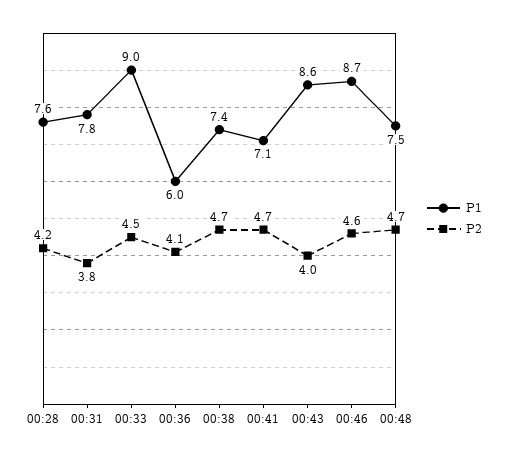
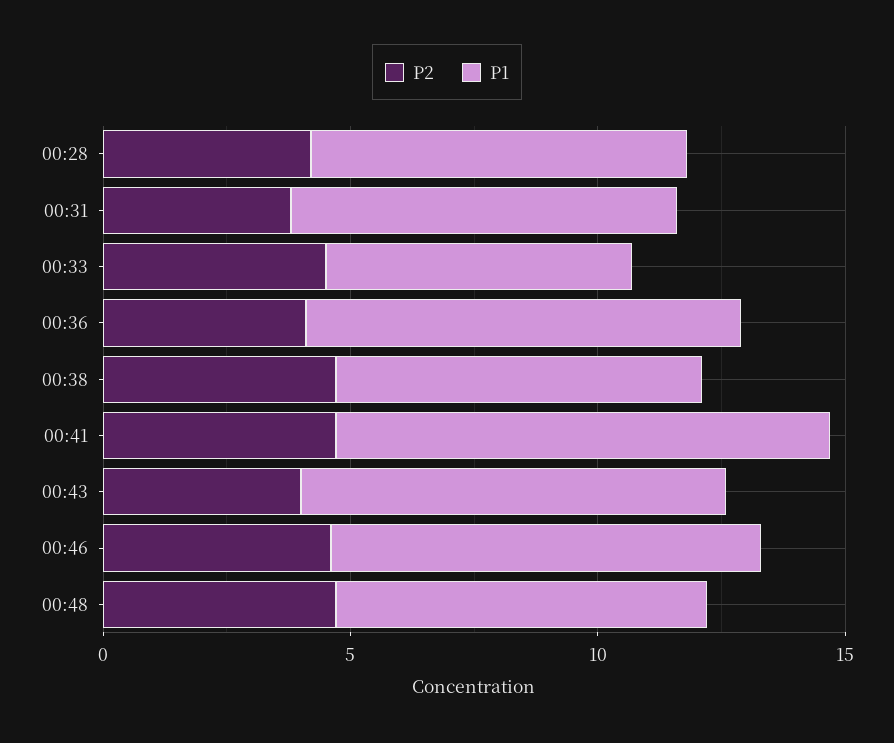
  {
    "P1": {
      "00:28": 7.6,
      "00:31": 7.8,
-     "00:33": 9,
+     "00:33": 6,
-     "00:36": 6,
+     "00:36": 9,
      "00:38": 7.4,
-     "00:41": 7.1,
+     "00:41": 10,
      "00:43": 8.6,
      "00:46": 8.7,
      "00:48": 7.5
    },
    "P2": {
      "00:28": 4.2,
      "00:31": 3.8,
      "00:33": 4.5,
      "00:36": 4.1,
      "00:38": 4.7,
      "00:41": 4.7,
      "00:43": 4,
      "00:46": 4.6,
      "00:48": 4.7
    }
  }

